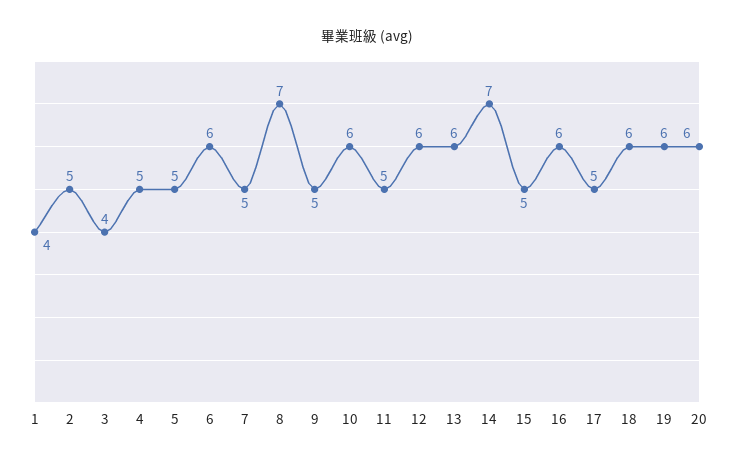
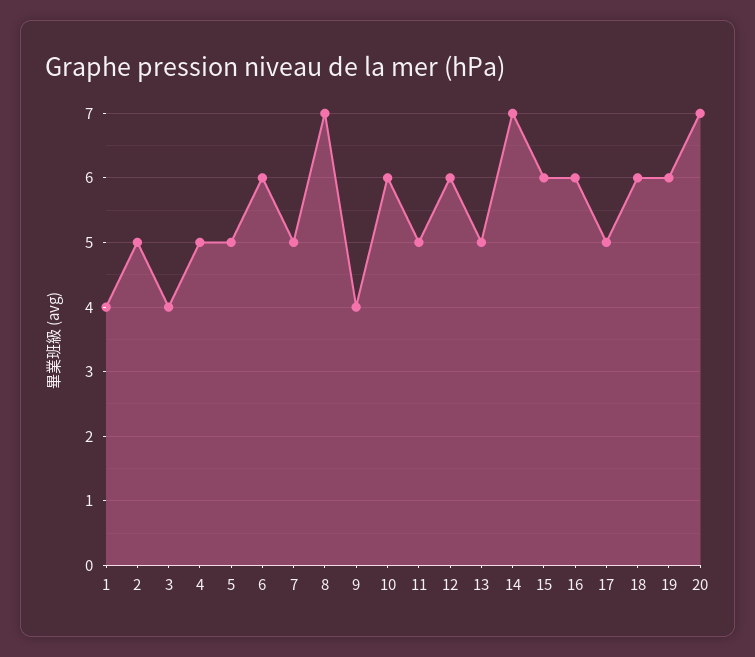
  {
    "1": 4,
    "2": 5,
    "3": 4,
    "4": 5,
    "5": 5,
    "6": 6,
    "7": 5,
    "8": 7,
-   "9": 5,
+   "9": 4,
    "10": 6,
    "11": 5,
    "12": 6,
-   "13": 6,
+   "13": 5,
    "14": 7,
-   "15": 5,
+   "15": 6,
    "16": 6,
    "17": 5,
    "18": 6,
    "19": 6,
-   "20": 6
+   "20": 7
  }

